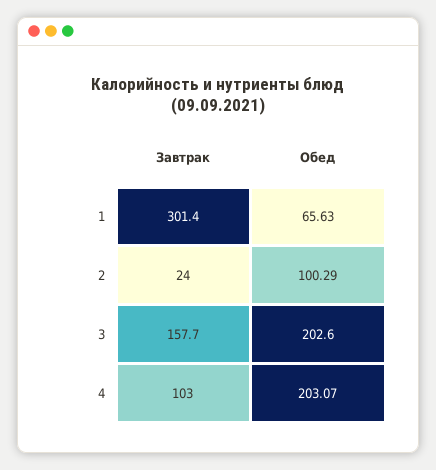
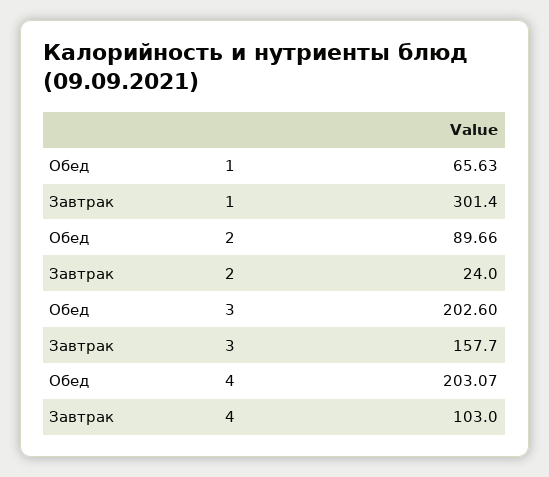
  {
    "Завтрак": {
      "1": 301.4,
      "2": 24,
      "3": 157.7,
      "4": 103
    },
    "Обед": {
      "1": 65.63,
-     "2": 100.29,
+     "2": 89.66,
      "3": 202.6,
      "4": 203.07
    }
  }

